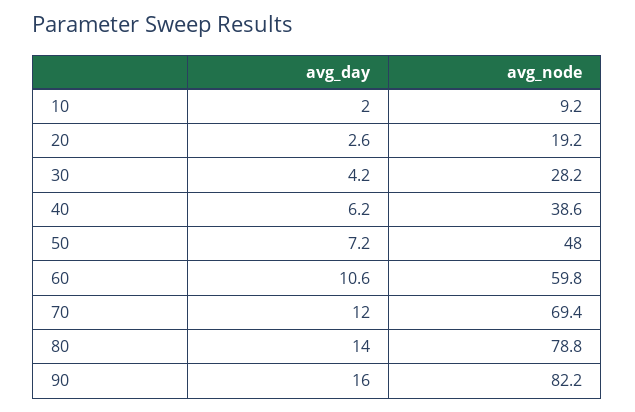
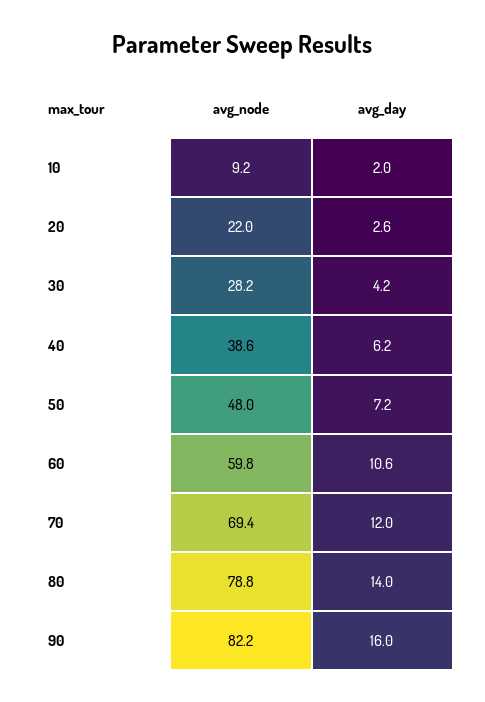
  {
    "avg_day": {
      "10": 2,
      "20": 2.6,
      "30": 4.2,
      "40": 6.2,
      "50": 7.2,
      "60": 10.6,
      "70": 12,
      "80": 14,
      "90": 16
    },
    "avg_node": {
      "10": 9.2,
-     "20": 19.2,
+     "20": 22,
      "30": 28.2,
      "40": 38.6,
      "50": 48,
      "60": 59.8,
      "70": 69.4,
      "80": 78.8,
      "90": 82.2
    }
  }

